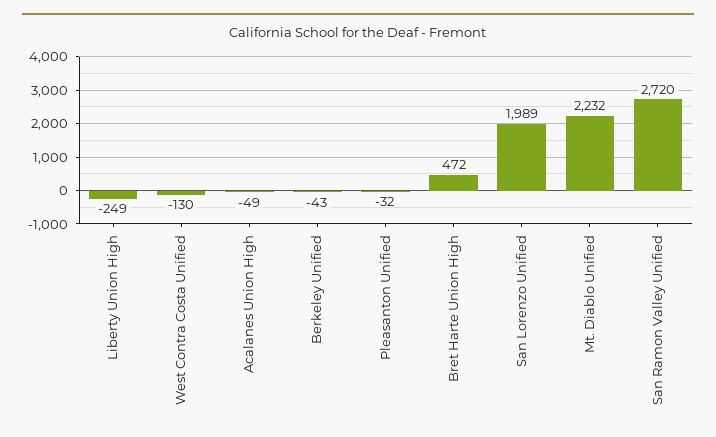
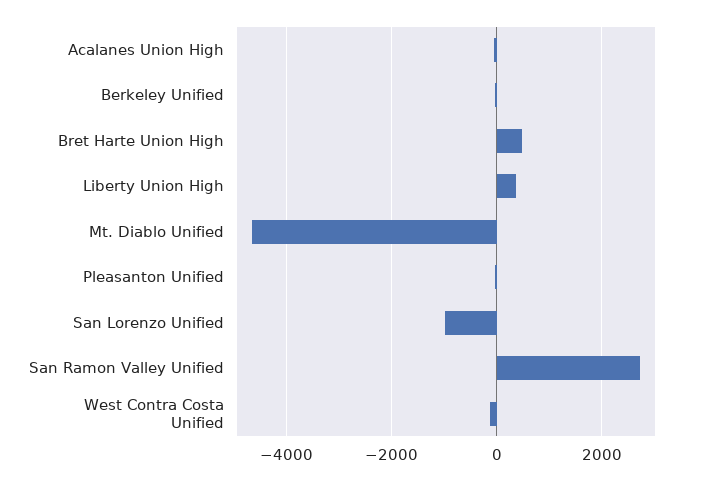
  {
-   "Liberty Union High": -249,
+   "Liberty Union High": 400,
    "West Contra Costa Unified": -130,
    "Acalanes Union High": -49,
    "Berkeley Unified": -43,
    "Pleasanton Unified": -32,
    "Bret Harte Union High": 472,
-   "San Lorenzo Unified": 1989,
+   "San Lorenzo Unified": -1000,
-   "Mt. Diablo Unified": 2232,
+   "Mt. Diablo Unified": -4600,
    "San Ramon Valley Unified": 2720
  }

